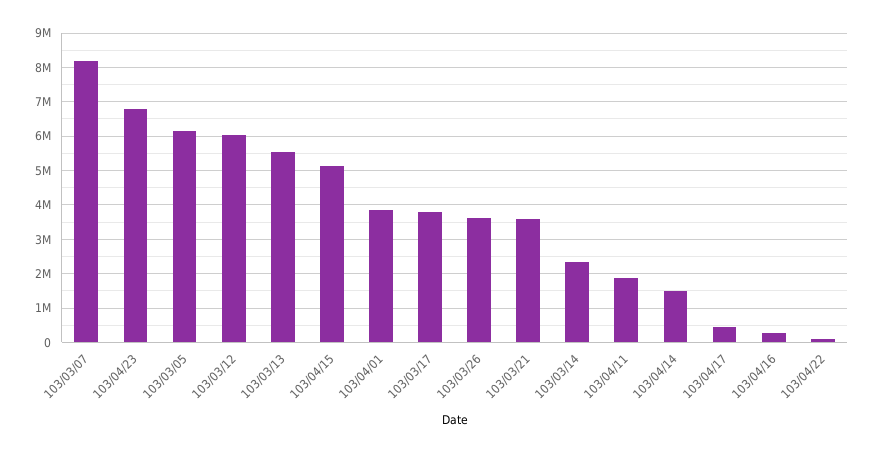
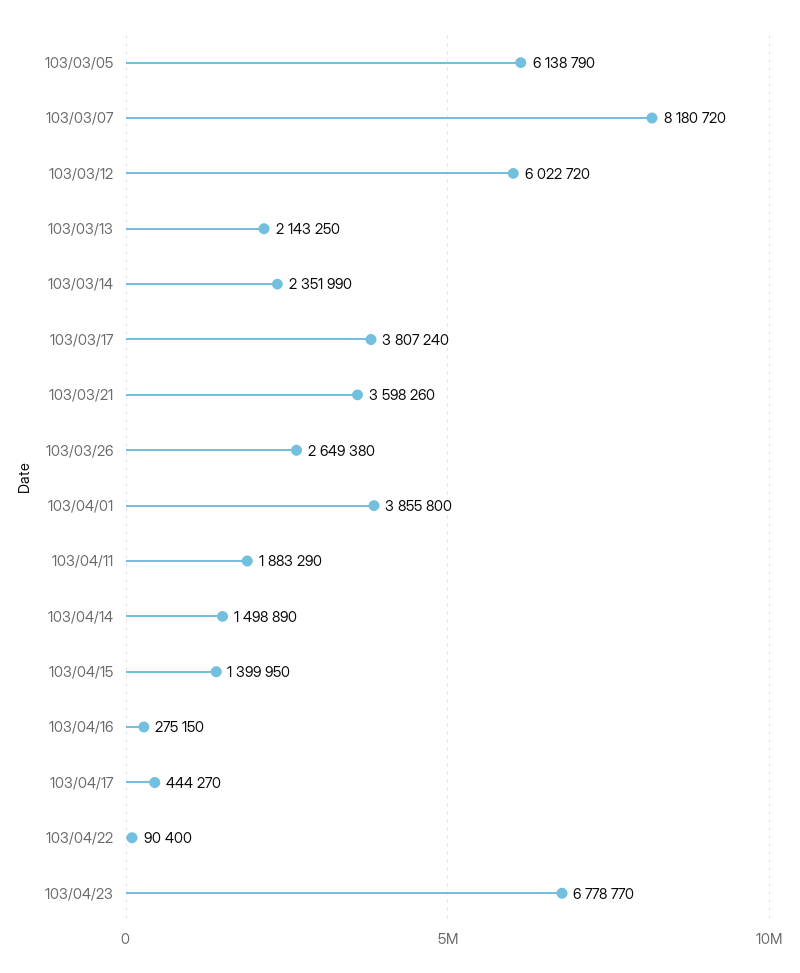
  {
    "103/03/07": 8180720,
    "103/04/23": 6778770,
    "103/03/05": 6138790,
    "103/03/12": 6022720,
-   "103/03/13": 5600000,
+   "103/03/13": 2143250,
-   "103/04/15": 5200000,
+   "103/04/15": 1399950,
    "103/04/01": 3855800,
    "103/03/17": 3807240,
-   "103/03/26": 3600000,
+   "103/03/26": 2649380,
    "103/03/21": 3598260,
    "103/03/14": 2351990,
    "103/04/11": 1883290,
    "103/04/14": 1498890,
    "103/04/17": 444270,
    "103/04/16": 275150,
    "103/04/22": 90400
  }

